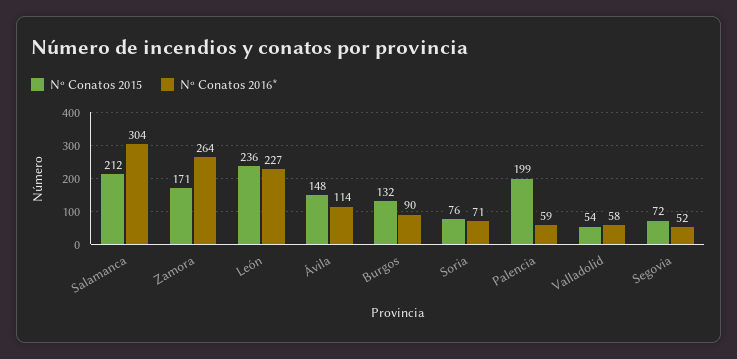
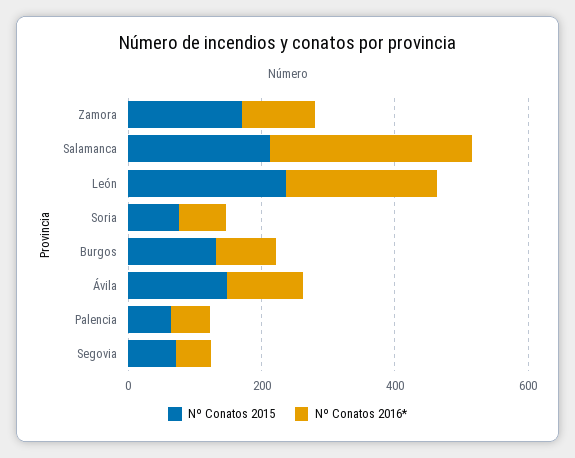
  {
    "Nº Conatos 2015": {
      "Salamanca": 212,
      "Zamora": 171,
      "León": 236,
      "Ávila": 148,
      "Burgos": 132,
      "Soria": 76,
-     "Palencia": 199,
+     "Palencia": 50,
-     "Valladolid": 54,
      "Segovia": 72
    },
    "Nº Conatos 2016*": {
      "Salamanca": 304,
-     "Zamora": 264,
+     "Zamora": 100,
      "León": 227,
      "Ávila": 114,
      "Burgos": 90,
      "Soria": 71,
      "Palencia": 59,
-     "Valladolid": 58,
      "Segovia": 52
    }
  }

